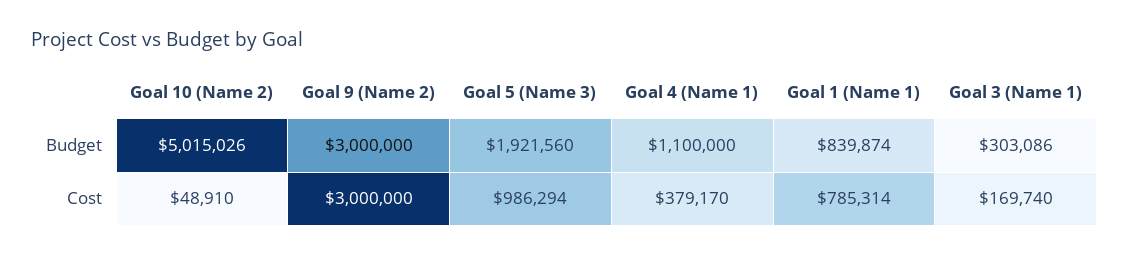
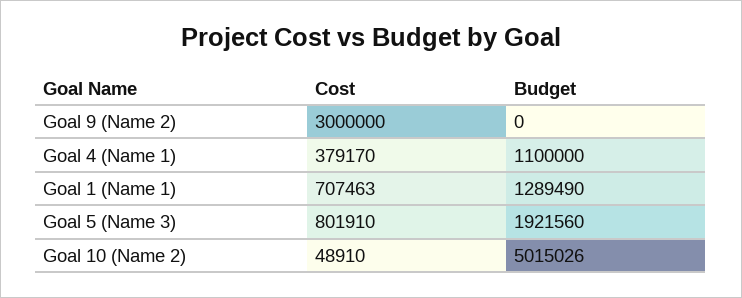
  {
    "Goal 10 (Name 2)": {
      "Budget": 5015026,
      "Cost": 48910
    },
    "Goal 9 (Name 2)": {
-     "Budget": 3000000,
+     "Budget": 0,
      "Cost": 3000000
    },
    "Goal 5 (Name 3)": {
      "Budget": 1921560,
-     "Cost": 986294
+     "Cost": 801910
    },
    "Goal 4 (Name 1)": {
      "Budget": 1100000,
      "Cost": 379170
    },
    "Goal 1 (Name 1)": {
-     "Budget": 839874,
+     "Budget": 1289490,
-     "Cost": 785314
+     "Cost": 707463
-   },
+   }
-   "Goal 3 (Name 1)": {
-     "Budget": 303086,
-     "Cost": 169740
-   }
  }

